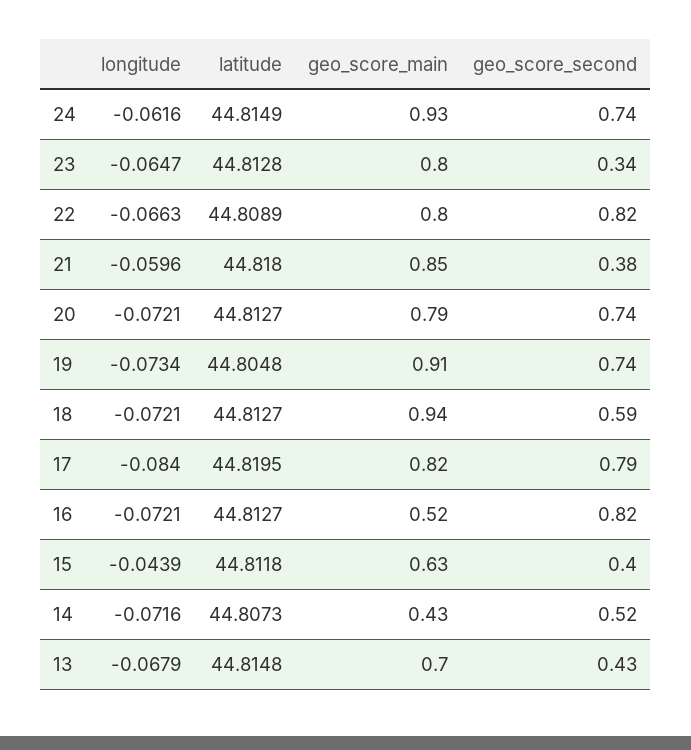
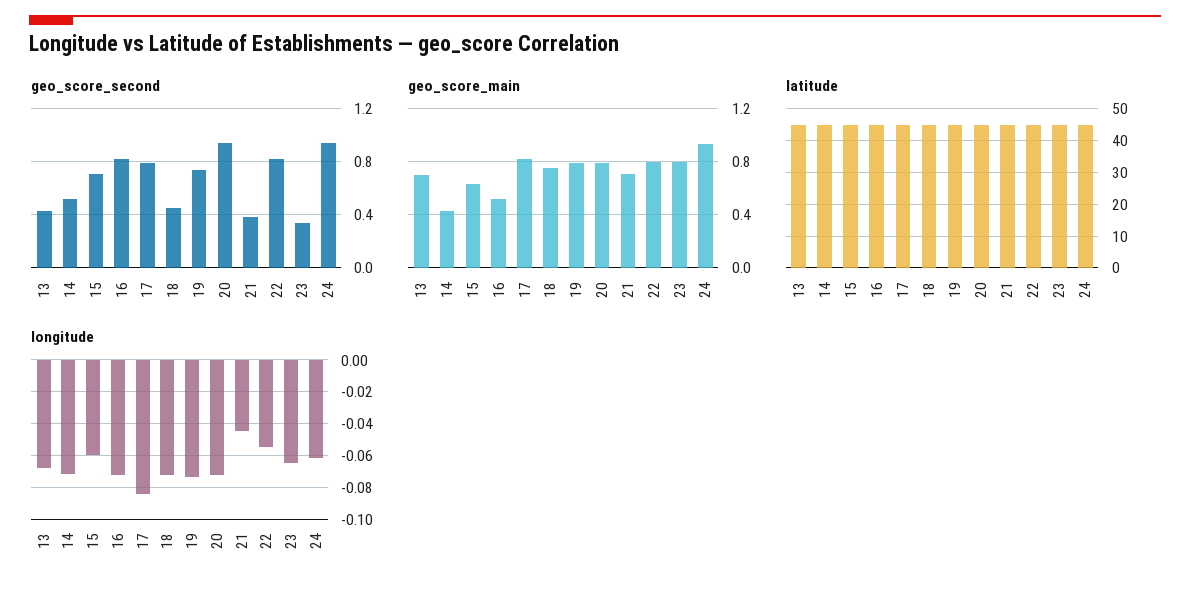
  {
    "longitude": {
      "24": -0.0616,
      "23": -0.0647,
-     "22": -0.0663,
+     "22": -0.055,
-     "21": -0.0596,
+     "21": -0.045,
      "20": -0.0721,
      "19": -0.0734,
      "18": -0.0721,
      "17": -0.084,
      "16": -0.0721,
-     "15": -0.0439,
+     "15": -0.06,
      "14": -0.0716,
      "13": -0.0679
    },
    "latitude": {
      "24": 44.8149,
      "23": 44.8128,
      "22": 44.8089,
      "21": 44.818,
      "20": 44.8127,
      "19": 44.8048,
      "18": 44.8127,
      "17": 44.8195,
      "16": 44.8127,
      "15": 44.8118,
      "14": 44.8073,
      "13": 44.8148
    },
    "geo_score_main": {
      "24": 0.93,
      "23": 0.8,
      "22": 0.8,
-     "21": 0.85,
+     "21": 0.7,
      "20": 0.79,
-     "19": 0.91,
+     "19": 0.8,
-     "18": 0.94,
+     "18": 0.75,
      "17": 0.82,
      "16": 0.52,
      "15": 0.63,
      "14": 0.43,
      "13": 0.7
    },
    "geo_score_second": {
-     "24": 0.74,
+     "24": 0.95,
      "23": 0.34,
      "22": 0.82,
      "21": 0.38,
-     "20": 0.74,
+     "20": 0.95,
      "19": 0.74,
-     "18": 0.59,
+     "18": 0.45,
      "17": 0.79,
      "16": 0.82,
-     "15": 0.4,
+     "15": 0.7,
      "14": 0.52,
      "13": 0.43
    }
  }

